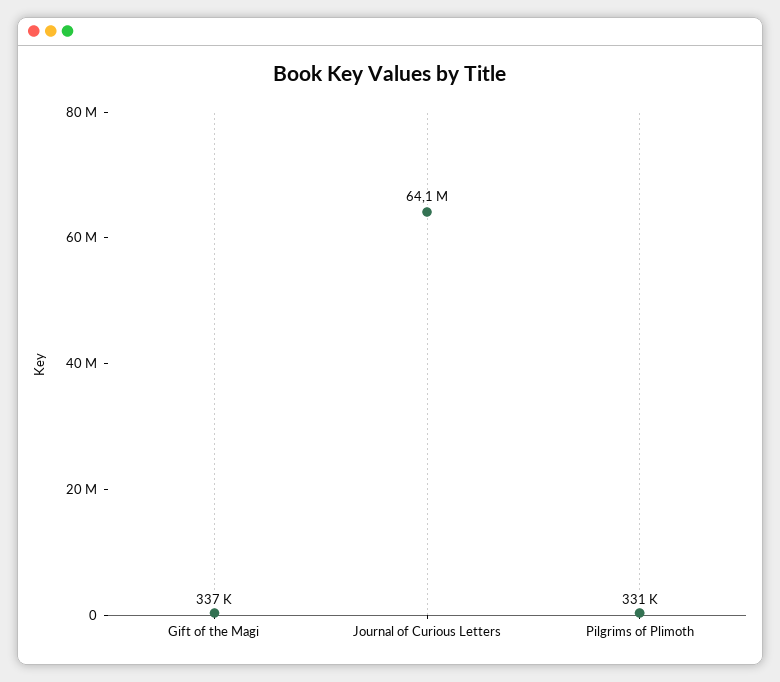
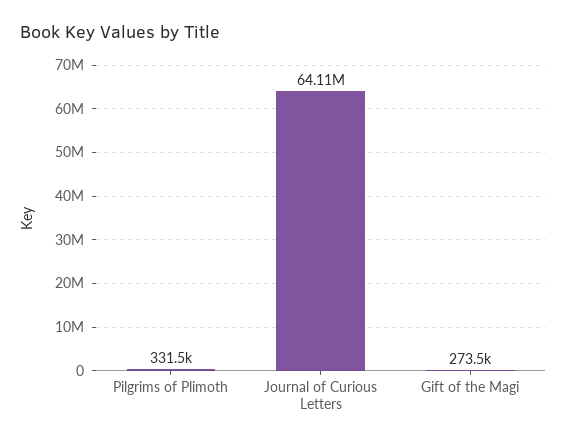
  {
-   "Gift of the Magi": 337000,
+   "Gift of the Magi": 273500,
    "Journal of Curious Letters": 64110000,
    "Pilgrims of Plimoth": 331500
  }

